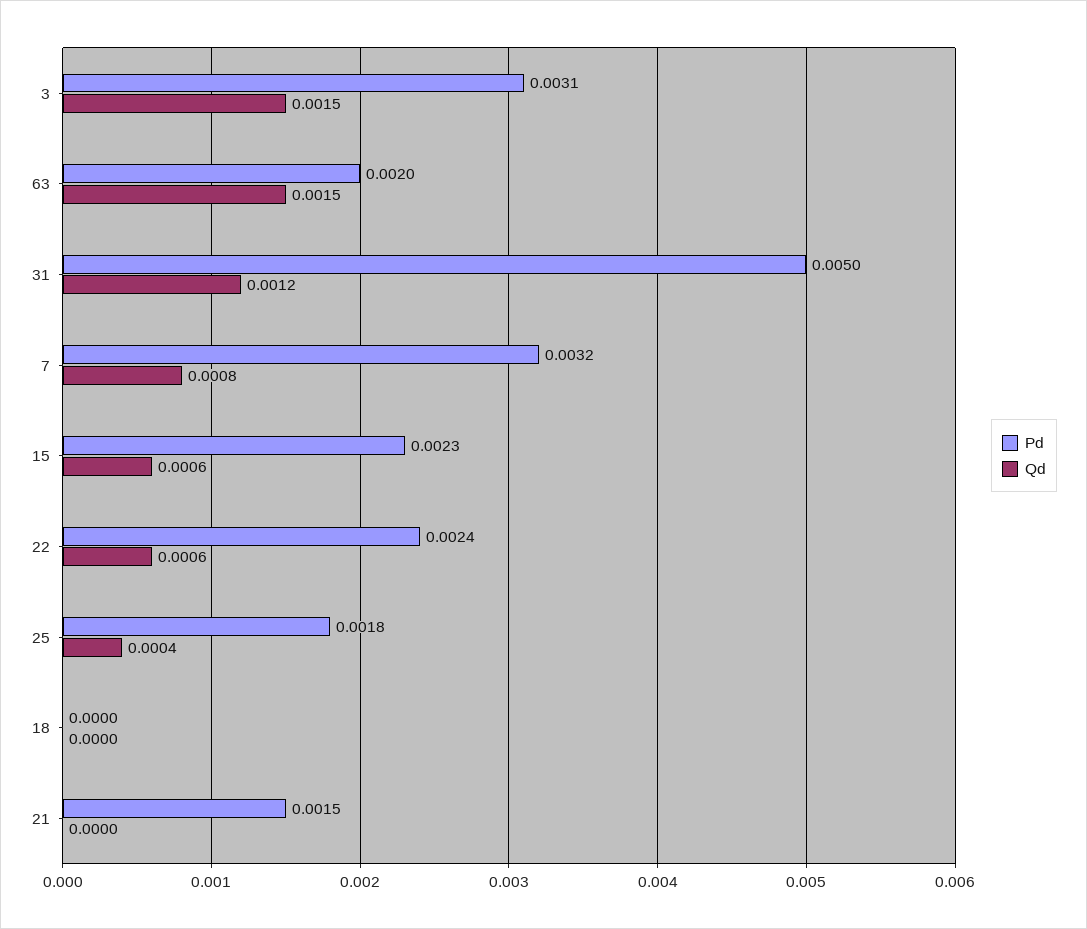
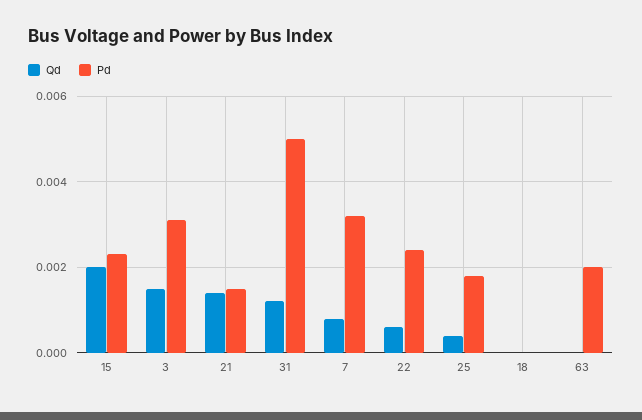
  {
    "Pd": {
      "3": 0.0031,
      "63": 0.002,
      "31": 0.005,
      "7": 0.0032,
      "15": 0.0023,
      "22": 0.0024,
      "25": 0.0018,
      "18": 0,
      "21": 0.0015
    },
    "Qd": {
      "3": 0.0015,
-     "63": 0.0015,
+     "63": 0,
      "31": 0.0012,
      "7": 0.0008,
-     "15": 0.0006,
+     "15": 0.002,
      "22": 0.0006,
      "25": 0.0004,
      "18": 0,
-     "21": 0
+     "21": 0.0015
    }
  }

